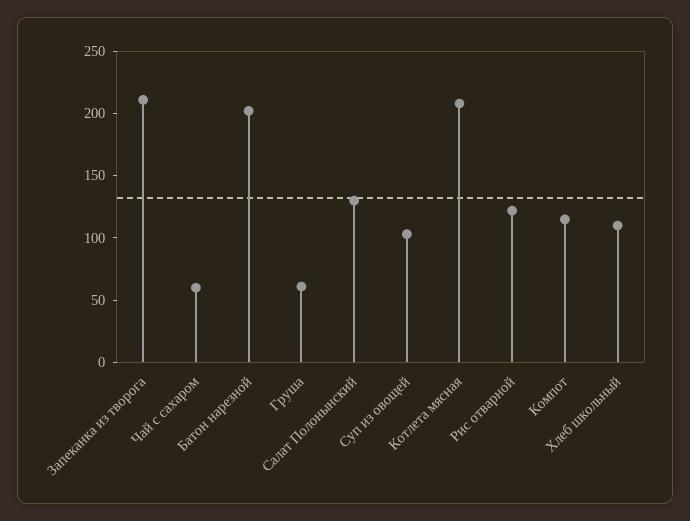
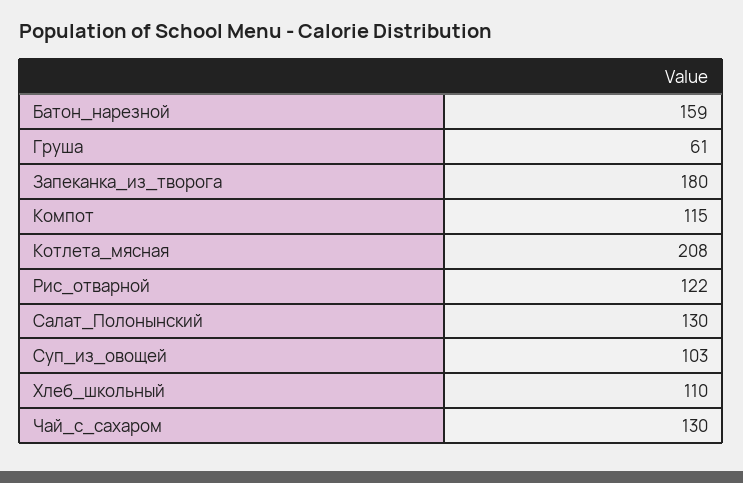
  {
-   "Запеканка из творога": 210,
+   "Запеканка из творога": 180,
-   "Чай с сахаром": 60,
+   "Чай с сахаром": 130,
-   "Батон нарезной": 200,
+   "Батон нарезной": 159,
    "Груша": 61,
    "Салат Полонынский": 130,
    "Суп из овощей": 103,
    "Котлета мясная": 208,
    "Рис отварной": 122,
    "Компот": 115,
    "Хлеб школьный": 110
  }

